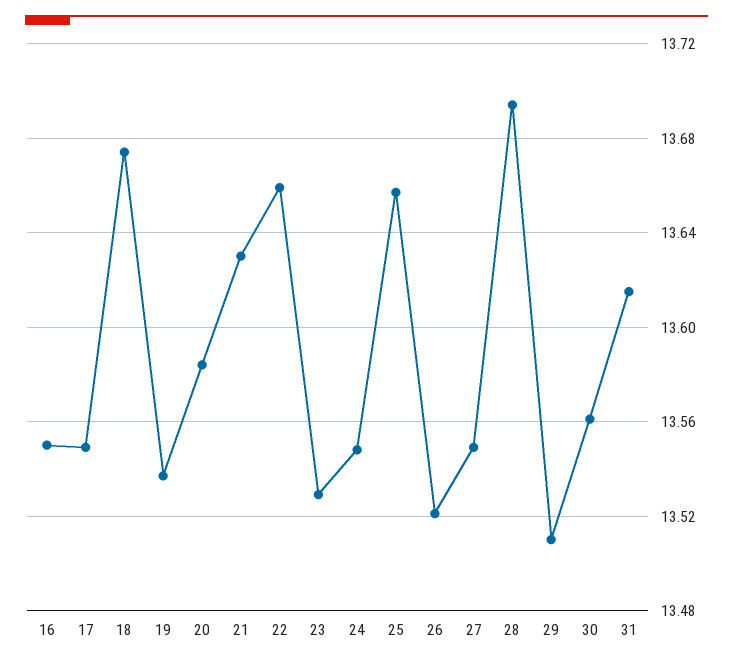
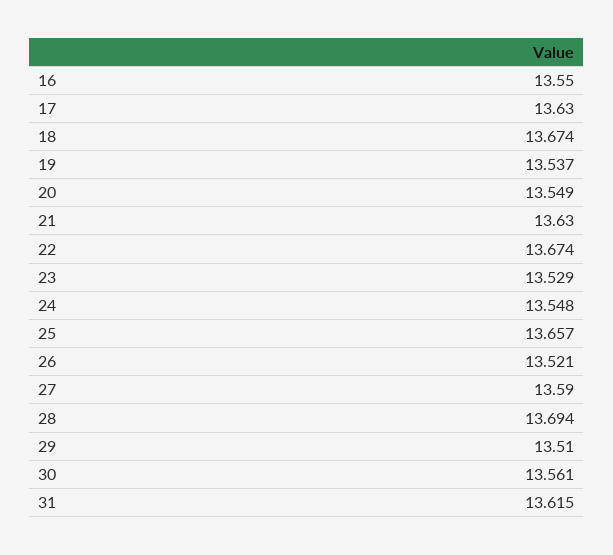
  {
    "16": 13.55,
-   "17": 13.55,
+   "17": 13.63,
    "18": 13.674,
    "19": 13.537,
-   "20": 13.585,
+   "20": 13.549,
    "21": 13.63,
-   "22": 13.66,
+   "22": 13.674,
    "23": 13.529,
    "24": 13.548,
    "25": 13.657,
    "26": 13.521,
-   "27": 13.55,
+   "27": 13.59,
    "28": 13.694,
    "29": 13.51,
    "30": 13.561,
    "31": 13.615
  }

